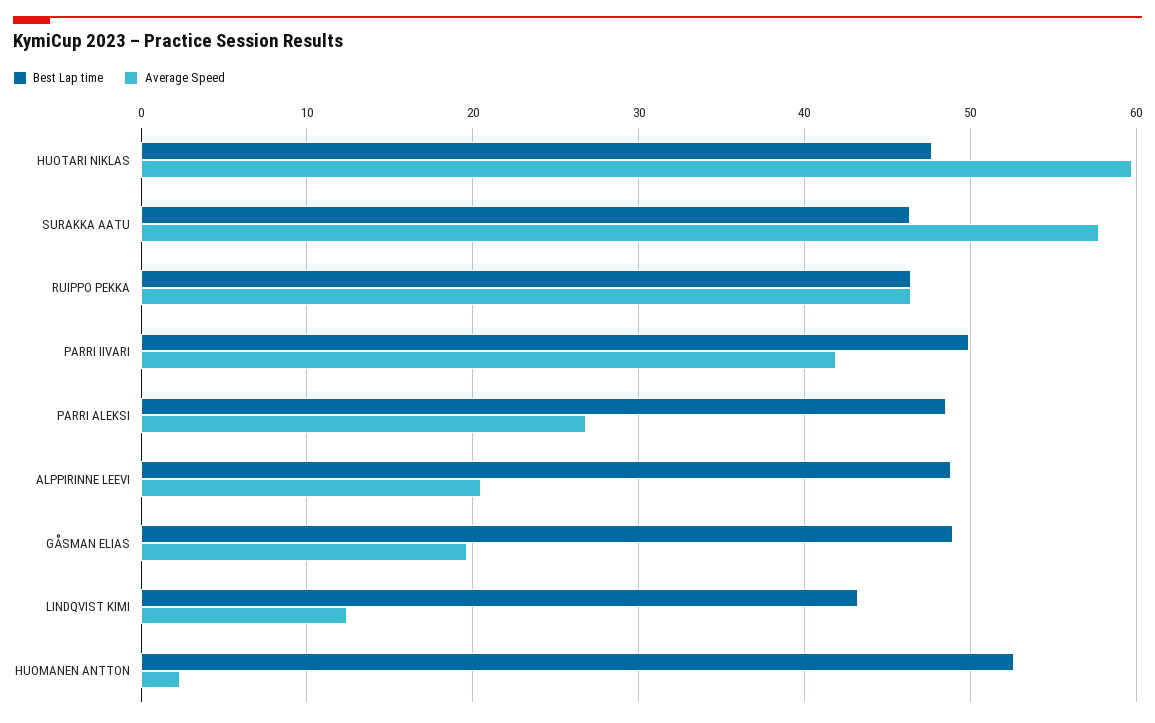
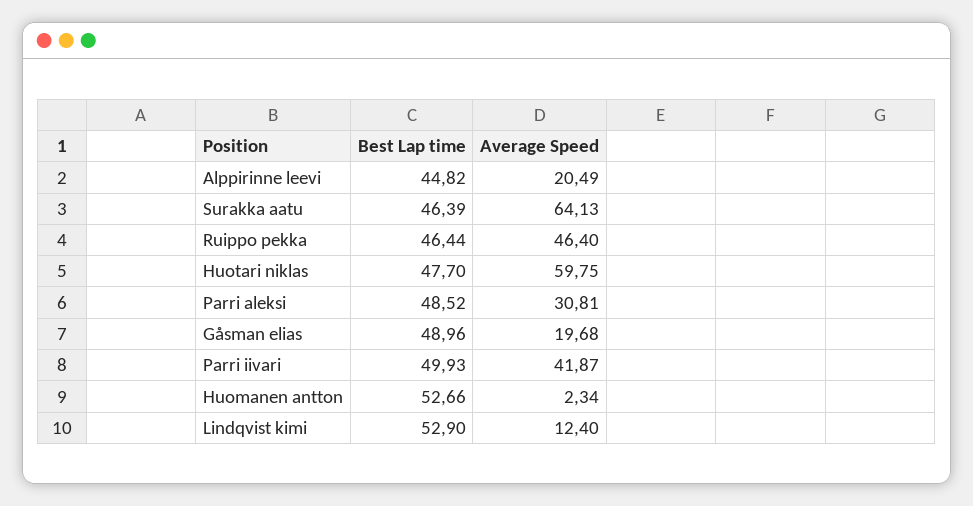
  {
    "Best Lap time": {
      "HUOTARI NIKLAS": 47.7,
      "SURAKKA AATU": 46.39,
      "RUIPPO PEKKA": 46.44,
      "PARRI IIVARI": 49.93,
      "PARRI ALEKSI": 48.52,
-     "ALPPIRINNE LEEVI": 49,
+     "ALPPIRINNE LEEVI": 44.82,
      "GÅSMAN ELIAS": 48.96,
-     "LINDQVIST KIMI": 43,
+     "LINDQVIST KIMI": 52.9,
      "HUOMANEN ANTTON": 52.66
    },
    "Average Speed": {
      "HUOTARI NIKLAS": 59.75,
-     "SURAKKA AATU": 58,
+     "SURAKKA AATU": 64.13,
      "RUIPPO PEKKA": 46.4,
      "PARRI IIVARI": 41.87,
-     "PARRI ALEKSI": 27,
+     "PARRI ALEKSI": 30.81,
      "ALPPIRINNE LEEVI": 20.49,
      "GÅSMAN ELIAS": 19.68,
      "LINDQVIST KIMI": 12.4,
      "HUOMANEN ANTTON": 2.34
    }
  }

